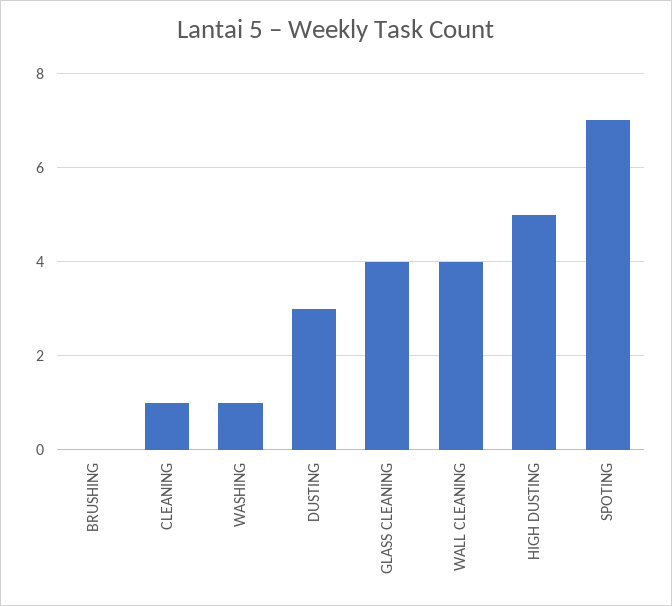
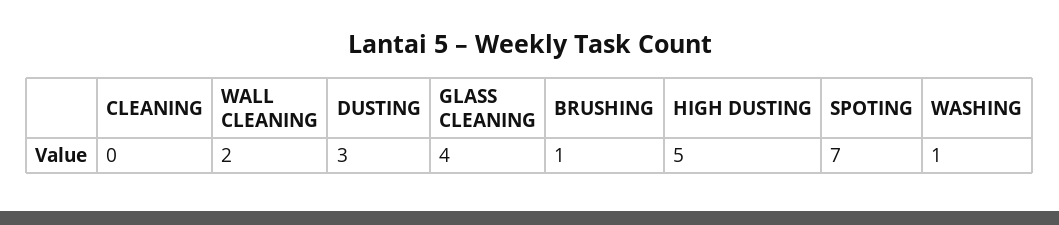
  {
-   "BRUSHING": 0,
+   "BRUSHING": 1,
-   "CLEANING": 1,
+   "CLEANING": 0,
    "WASHING": 1,
    "DUSTING": 3,
    "GLASS CLEANING": 4,
-   "WALL CLEANING": 4,
+   "WALL CLEANING": 2,
    "HIGH DUSTING": 5,
    "SPOTING": 7
  }

